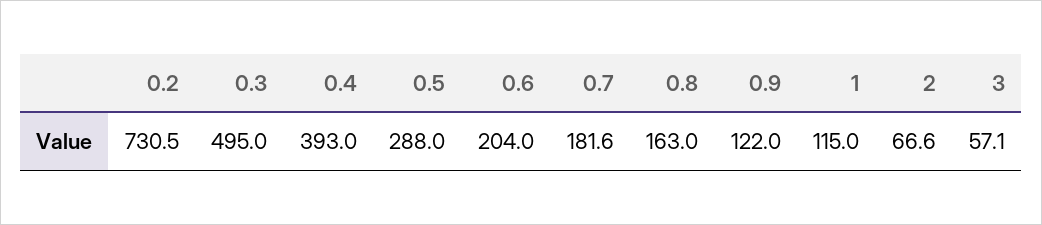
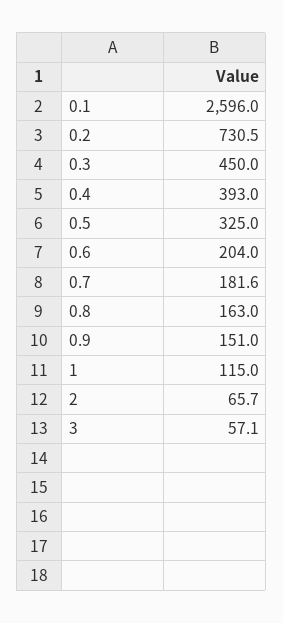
  {
    "0.2": 730.5,
-   "0.3": 495,
+   "0.3": 450,
    "0.4": 393,
-   "0.5": 288,
+   "0.5": 325,
    "0.6": 204,
    "0.7": 181.6,
    "0.8": 163,
-   "0.9": 122,
+   "0.9": 151,
    "1": 115,
-   "2": 66.6,
+   "2": 65.7,
-   "3": 57.1
+   "3": 57.1,
+   "0.1": 2596
  }

